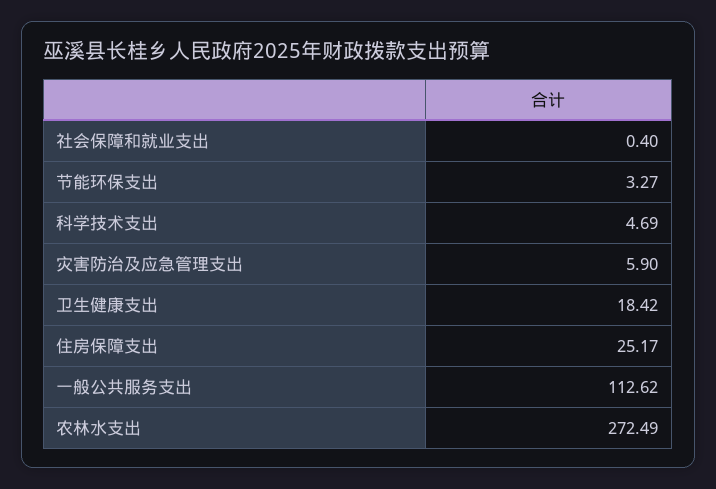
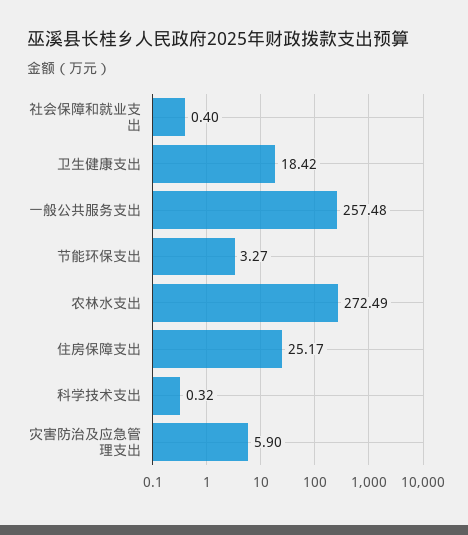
  {
    "社会保障和就业支出": 0.4,
    "节能环保支出": 3.27,
-   "科学技术支出": 4.69,
+   "科学技术支出": 0.32,
    "灾害防治及应急管理支出": 5.9,
    "卫生健康支出": 18.42,
    "住房保障支出": 25.17,
-   "一般公共服务支出": 112.62,
+   "一般公共服务支出": 257.48,
    "农林水支出": 272.49
  }

